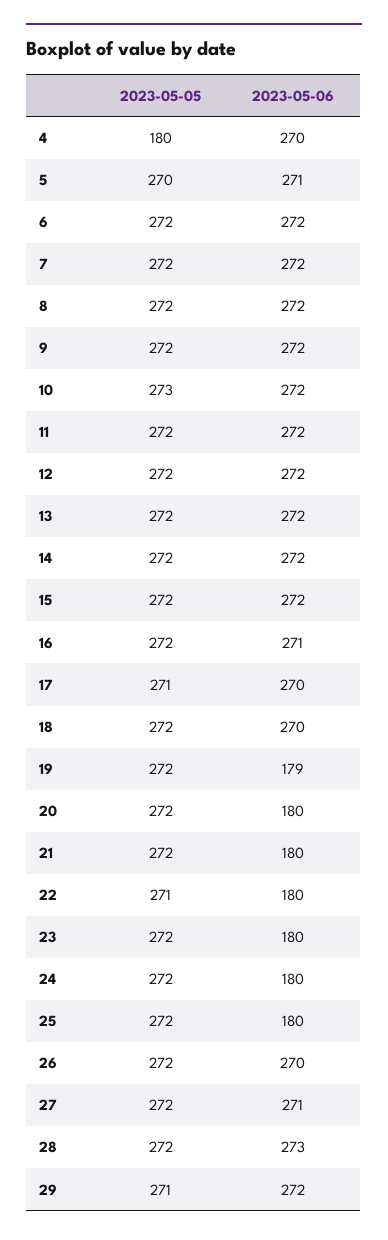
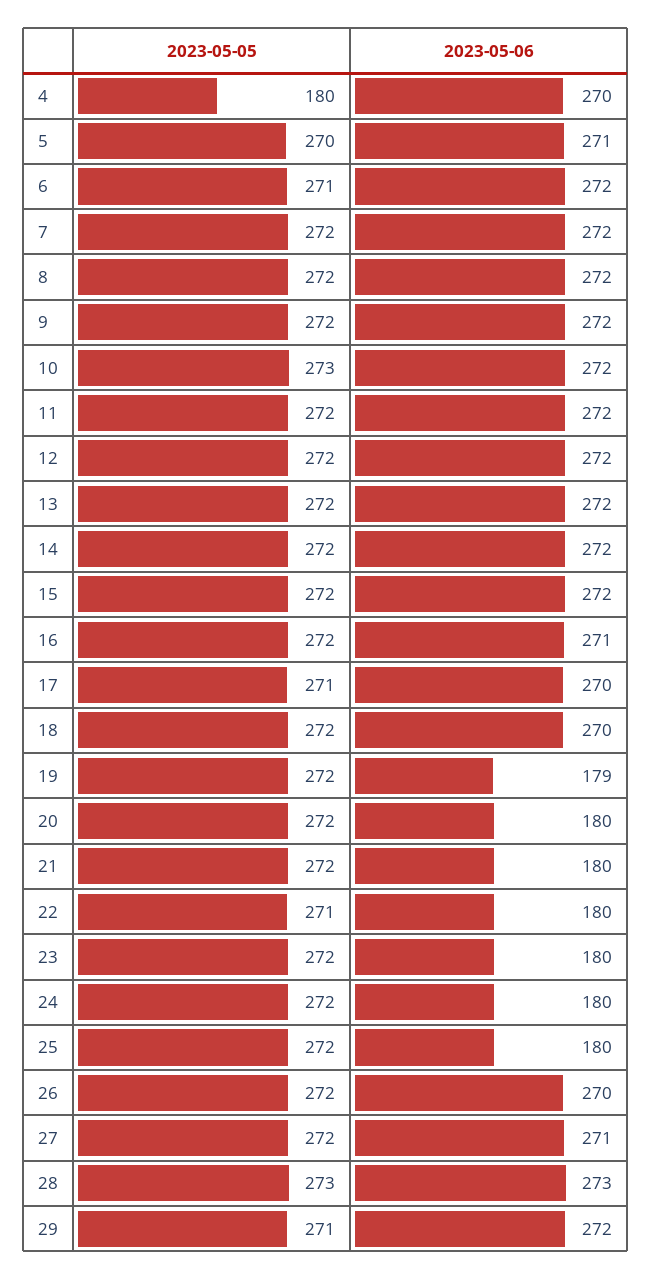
  {
    "2023-05-05": {
      "4": 180,
      "5": 270,
-     "6": 272,
+     "6": 271,
      "7": 272,
      "8": 272,
      "9": 272,
      "10": 273,
      "11": 272,
      "12": 272,
      "13": 272,
      "14": 272,
      "15": 272,
      "16": 272,
      "17": 271,
      "18": 272,
      "19": 272,
      "20": 272,
      "21": 272,
      "22": 271,
      "23": 272,
      "24": 272,
      "25": 272,
      "26": 272,
      "27": 272,
-     "28": 272,
+     "28": 273,
      "29": 271
    },
    "2023-05-06": {
      "4": 270,
      "5": 271,
      "6": 272,
      "7": 272,
      "8": 272,
      "9": 272,
      "10": 272,
      "11": 272,
      "12": 272,
      "13": 272,
      "14": 272,
      "15": 272,
      "16": 271,
      "17": 270,
      "18": 270,
      "19": 179,
      "20": 180,
      "21": 180,
      "22": 180,
      "23": 180,
      "24": 180,
      "25": 180,
      "26": 270,
      "27": 271,
      "28": 273,
      "29": 272
    }
  }

